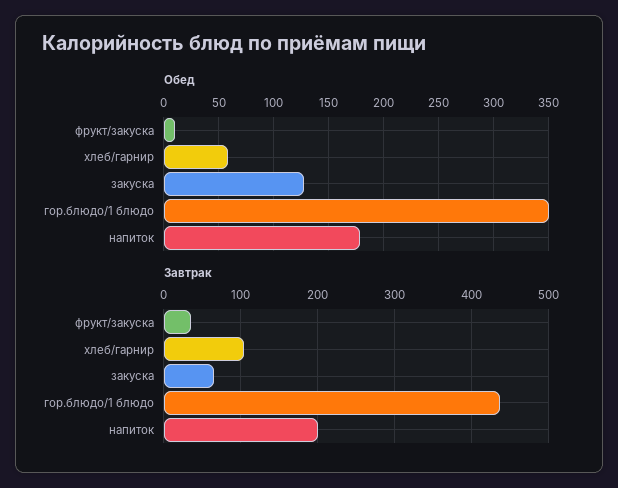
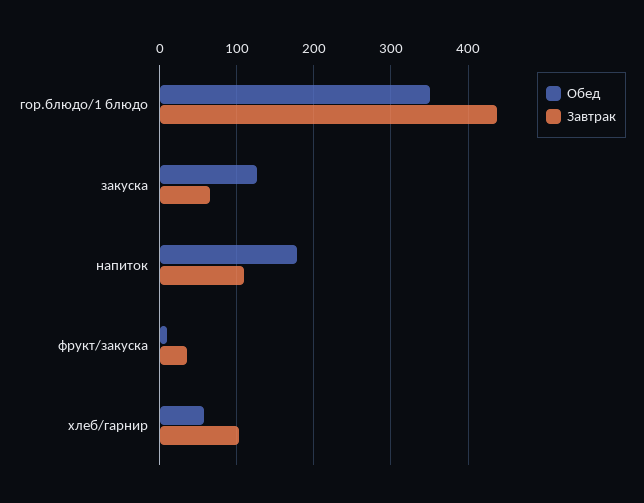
  {
    "Обед": {
      "фрукт/закуска": 10,
      "хлеб/гарнир": 60,
      "закуска": 130,
      "гор.блюдо/1 блюдо": 350,
      "напиток": 180
    },
    "Завтрак": {
      "фрукт/закуска": 40,
      "хлеб/гарнир": 100,
      "закуска": 70,
      "гор.блюдо/1 блюдо": 440,
-     "напиток": 200
+     "напиток": 110
    }
  }

